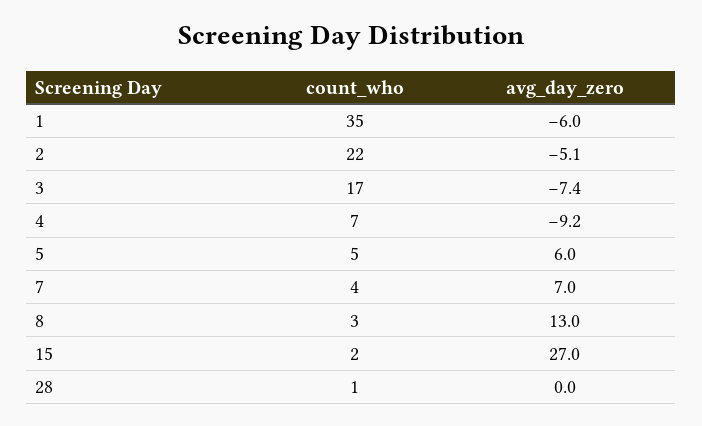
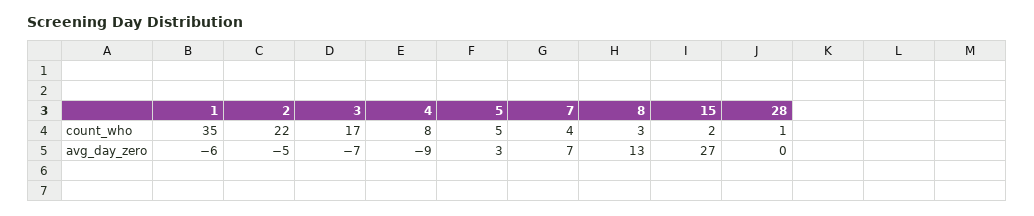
  {
    "count_who": {
      "1": 35,
      "2": 22,
      "3": 17,
-     "4": 7,
+     "4": 8,
      "5": 5,
      "7": 4,
      "8": 3,
      "15": 2,
      "28": 1
    },
    "avg_day_zero": {
      "1": -6,
      "2": -5.1,
      "3": -7.4,
      "4": -9.2,
-     "5": 6,
+     "5": 3,
      "7": 7,
      "8": 13,
      "15": 27,
      "28": 0
    }
  }

